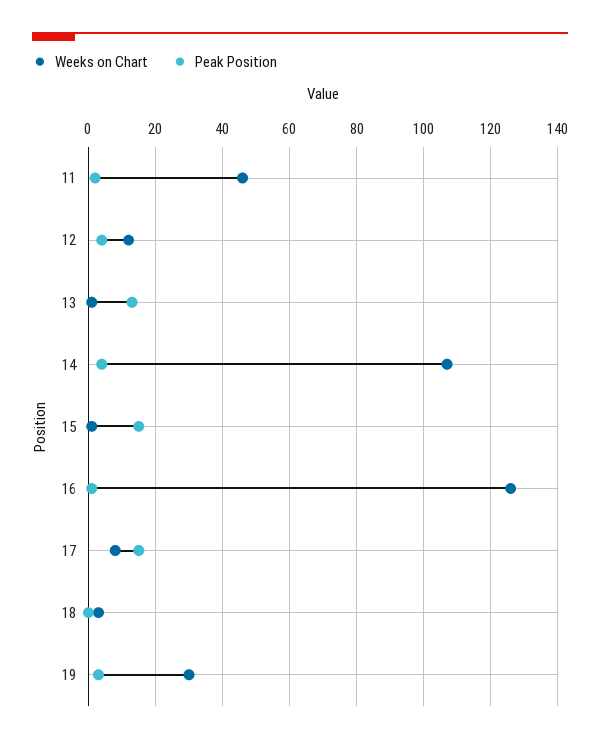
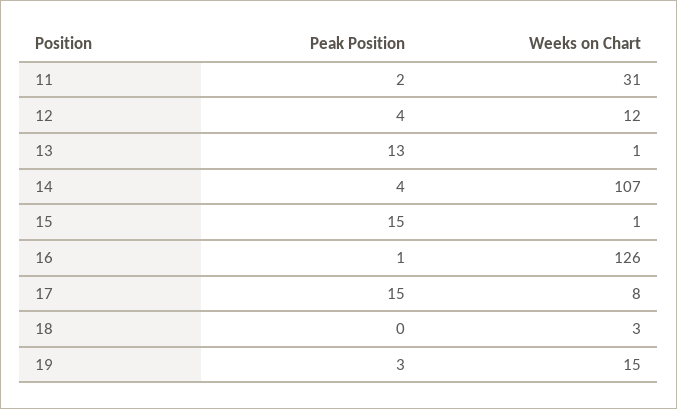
  {
    "Weeks on Chart": {
-     "11": 45,
+     "11": 31,
      "12": 12,
      "13": 1,
      "14": 107,
      "15": 1,
      "16": 126,
      "17": 8,
      "18": 3,
-     "19": 30
+     "19": 15
    },
    "Peak Position": {
      "11": 2,
      "12": 4,
      "13": 13,
      "14": 4,
      "15": 15,
      "16": 1,
      "17": 15,
      "18": 0,
      "19": 3
    }
  }

